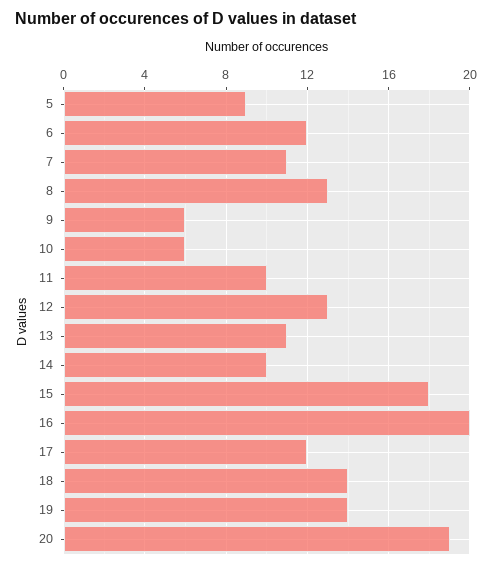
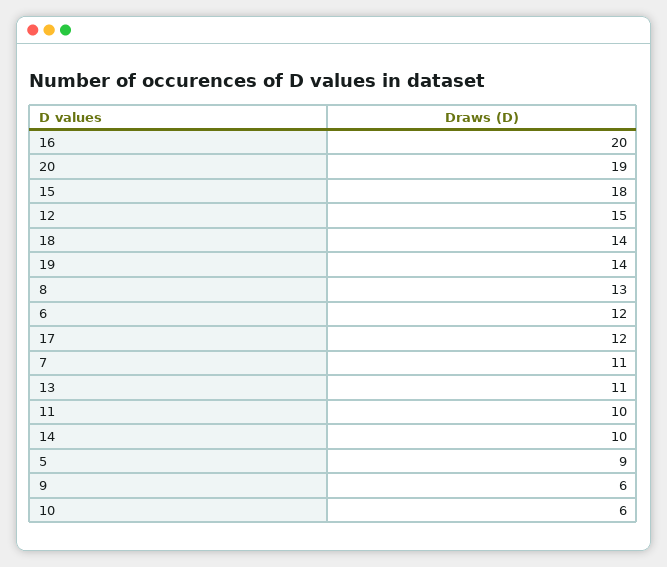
  {
    "5": 9,
    "6": 12,
    "7": 11,
    "8": 13,
    "9": 6,
    "10": 6,
    "11": 10,
-   "12": 13,
+   "12": 15,
    "13": 11,
    "14": 10,
    "15": 18,
    "16": 20,
    "17": 12,
    "18": 14,
    "19": 14,
    "20": 19
  }

